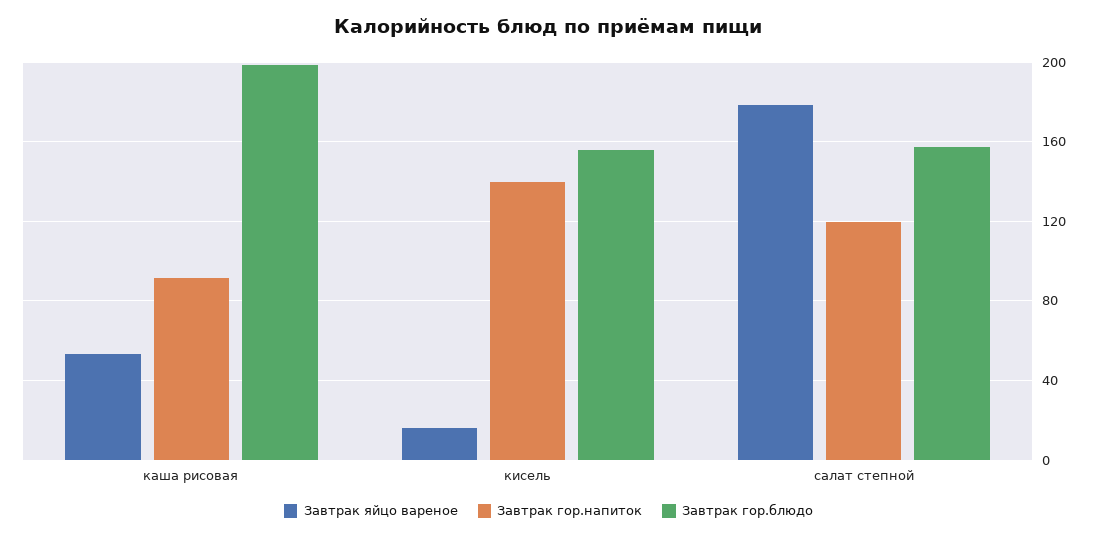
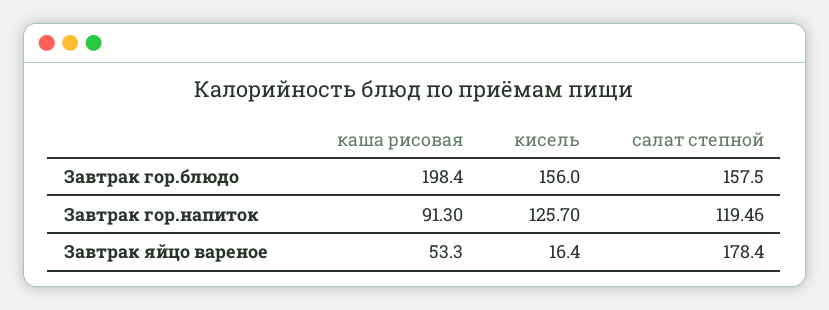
  {
    "Завтрак яйцо вареное": {
      "каша рисовая": 53.3,
      "кисель": 16.4,
      "салат степной": 178.4
    },
    "Завтрак гор.напиток": {
      "каша рисовая": 91.3,
-     "кисель": 140,
+     "кисель": 125.7,
      "салат степной": 119.46
    },
    "Завтрак гор.блюдо": {
      "каша рисовая": 198.4,
      "кисель": 156,
      "салат степной": 157.5
    }
  }

